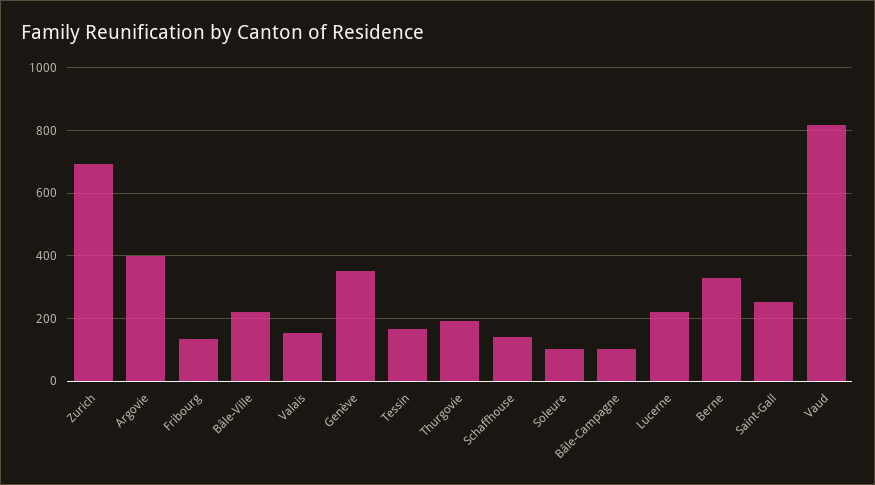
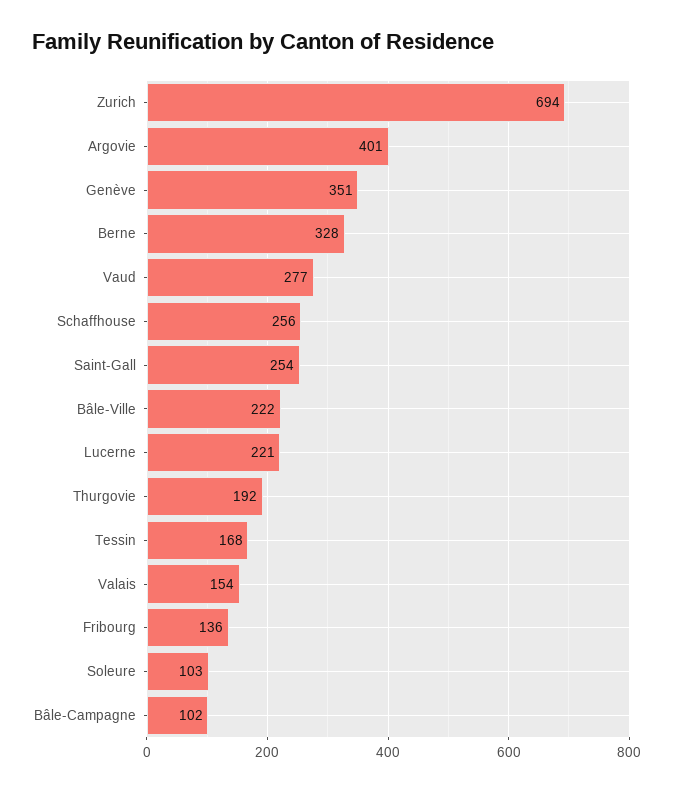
  {
    "Zurich": 694,
    "Argovie": 401,
    "Fribourg": 136,
    "Bâle-Ville": 222,
    "Valais": 154,
    "Genève": 351,
    "Tessin": 168,
    "Thurgovie": 192,
-   "Schaffhouse": 140,
+   "Schaffhouse": 256,
    "Soleure": 103,
    "Bâle-Campagne": 102,
    "Lucerne": 221,
    "Berne": 328,
    "Saint-Gall": 254,
-   "Vaud": 820
+   "Vaud": 277
  }

